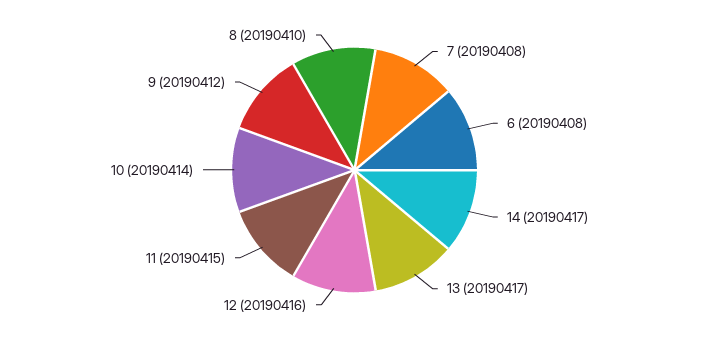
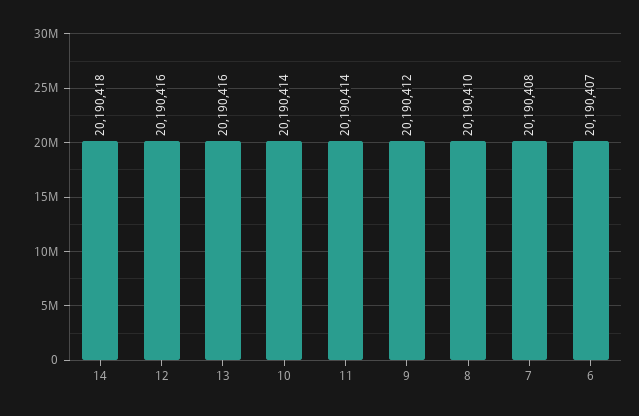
  {
    "7": 20190408,
-   "6": 20190408,
+   "6": 20190407,
-   "14": 20190417,
+   "14": 20190418,
-   "13": 20190417,
+   "13": 20190416,
    "12": 20190416,
-   "11": 20190415,
+   "11": 20190414,
    "10": 20190414,
    "9": 20190412,
    "8": 20190410
  }

